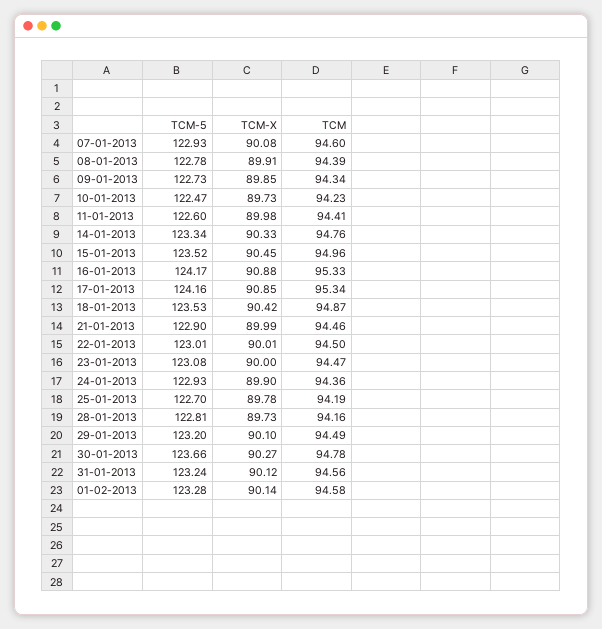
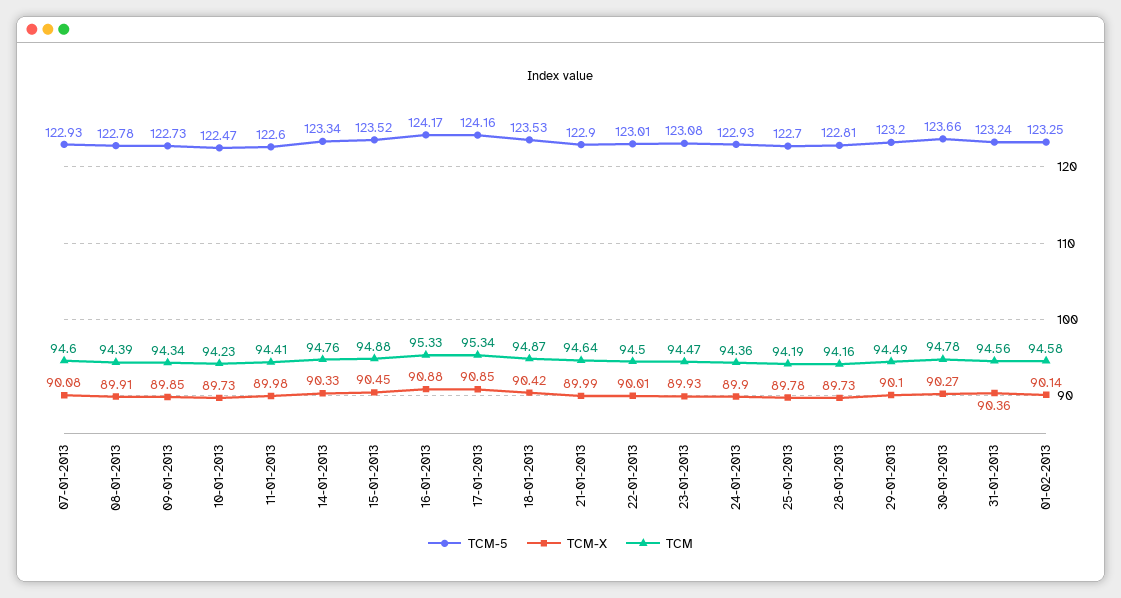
  {
    "TCM-5": {
      "07-01-2013": 122.93,
      "08-01-2013": 122.78,
      "09-01-2013": 122.73,
      "10-01-2013": 122.47,
      "11-01-2013": 122.6,
      "14-01-2013": 123.34,
      "15-01-2013": 123.52,
      "16-01-2013": 124.17,
      "17-01-2013": 124.16,
      "18-01-2013": 123.53,
      "21-01-2013": 122.9,
      "22-01-2013": 123.01,
      "23-01-2013": 123.08,
      "24-01-2013": 122.93,
      "25-01-2013": 122.7,
      "28-01-2013": 122.81,
      "29-01-2013": 123.2,
      "30-01-2013": 123.66,
      "31-01-2013": 123.24,
-     "01-02-2013": 123.28
+     "01-02-2013": 123.25
    },
    "TCM-X": {
      "07-01-2013": 90.08,
      "08-01-2013": 89.91,
      "09-01-2013": 89.85,
      "10-01-2013": 89.73,
      "11-01-2013": 89.98,
      "14-01-2013": 90.33,
      "15-01-2013": 90.45,
      "16-01-2013": 90.88,
      "17-01-2013": 90.85,
      "18-01-2013": 90.42,
      "21-01-2013": 89.99,
      "22-01-2013": 90.01,
-     "23-01-2013": 90,
+     "23-01-2013": 89.93,
      "24-01-2013": 89.9,
      "25-01-2013": 89.78,
      "28-01-2013": 89.73,
      "29-01-2013": 90.1,
      "30-01-2013": 90.27,
-     "31-01-2013": 90.12,
+     "31-01-2013": 90.36,
      "01-02-2013": 90.14
    },
    "TCM": {
      "07-01-2013": 94.6,
      "08-01-2013": 94.39,
      "09-01-2013": 94.34,
      "10-01-2013": 94.23,
      "11-01-2013": 94.41,
      "14-01-2013": 94.76,
-     "15-01-2013": 94.96,
+     "15-01-2013": 94.88,
      "16-01-2013": 95.33,
      "17-01-2013": 95.34,
      "18-01-2013": 94.87,
-     "21-01-2013": 94.46,
+     "21-01-2013": 94.64,
      "22-01-2013": 94.5,
      "23-01-2013": 94.47,
      "24-01-2013": 94.36,
      "25-01-2013": 94.19,
      "28-01-2013": 94.16,
      "29-01-2013": 94.49,
      "30-01-2013": 94.78,
      "31-01-2013": 94.56,
      "01-02-2013": 94.58
    }
  }

